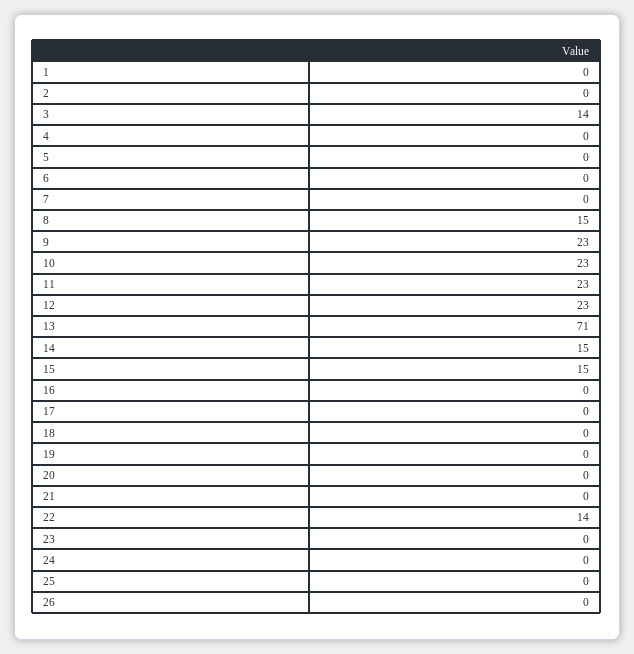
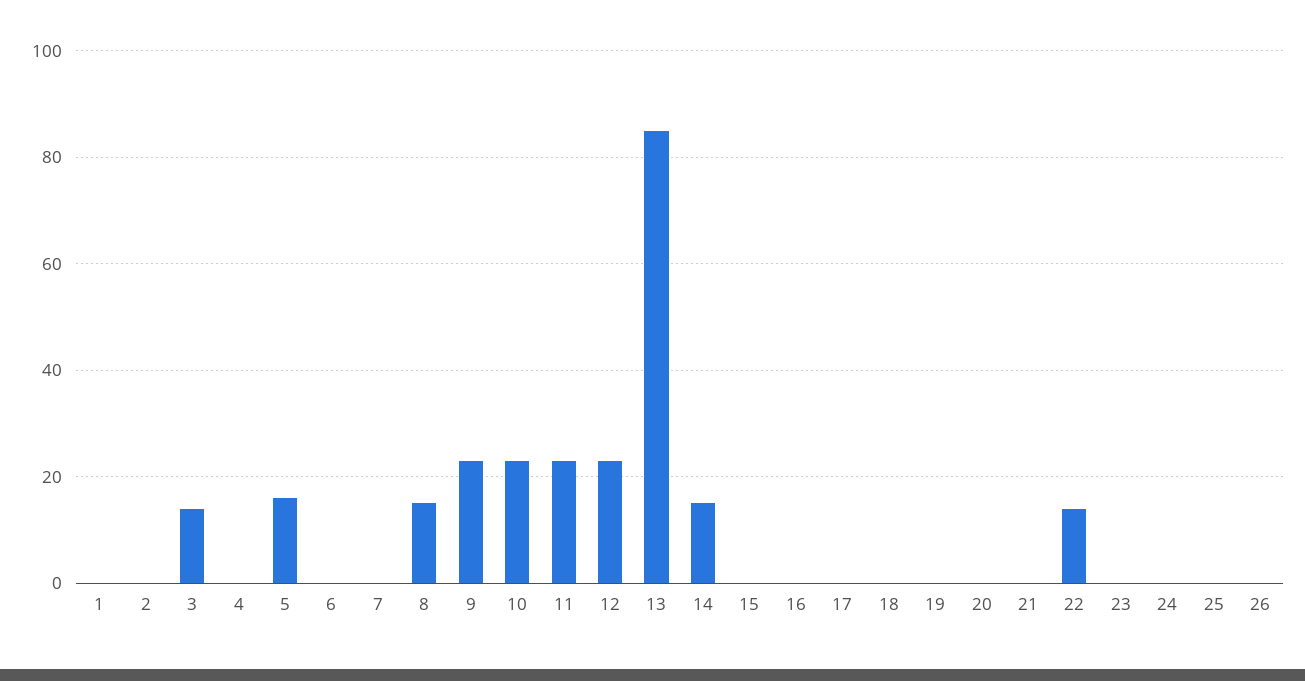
  {
    "1": 0,
    "2": 0,
    "3": 14,
    "4": 0,
-   "5": 0,
+   "5": 15,
    "6": 0,
    "7": 0,
    "8": 15,
    "9": 23,
    "10": 23,
    "11": 23,
    "12": 23,
-   "13": 71,
+   "13": 85,
    "14": 15,
-   "15": 15,
+   "15": 0,
    "16": 0,
    "17": 0,
    "18": 0,
    "19": 0,
    "20": 0,
    "21": 0,
    "22": 14,
    "23": 0,
    "24": 0,
    "25": 0,
    "26": 0
  }

